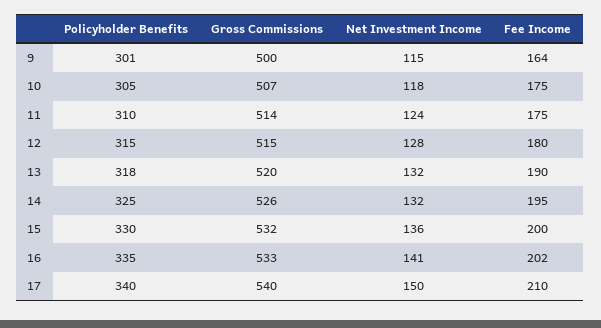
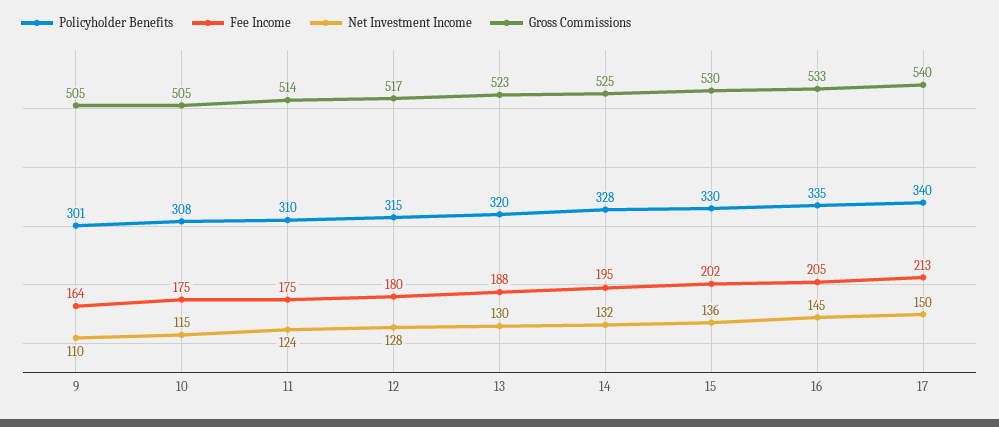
  {
    "Policyholder Benefits": {
      "9": 301,
-     "10": 305,
+     "10": 308,
      "11": 310,
      "12": 315,
-     "13": 318,
+     "13": 320,
-     "14": 325,
+     "14": 328,
      "15": 330,
      "16": 335,
      "17": 340
    },
    "Gross Commissions": {
-     "9": 500,
+     "9": 505,
-     "10": 507,
+     "10": 505,
      "11": 514,
-     "12": 515,
+     "12": 517,
-     "13": 520,
+     "13": 523,
-     "14": 526,
+     "14": 525,
-     "15": 532,
+     "15": 530,
      "16": 533,
      "17": 540
    },
    "Net Investment Income": {
-     "9": 115,
+     "9": 110,
-     "10": 118,
+     "10": 115,
      "11": 124,
      "12": 128,
-     "13": 132,
+     "13": 130,
      "14": 132,
      "15": 136,
-     "16": 141,
+     "16": 145,
      "17": 150
    },
    "Fee Income": {
      "9": 164,
      "10": 175,
      "11": 175,
      "12": 180,
-     "13": 190,
+     "13": 188,
      "14": 195,
-     "15": 200,
+     "15": 202,
-     "16": 202,
+     "16": 205,
-     "17": 210
+     "17": 213
    }
  }

